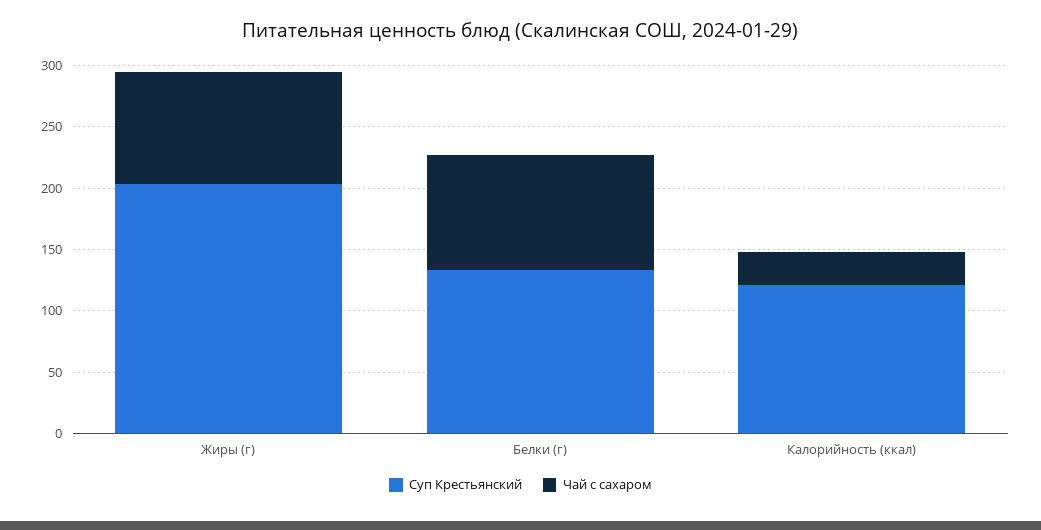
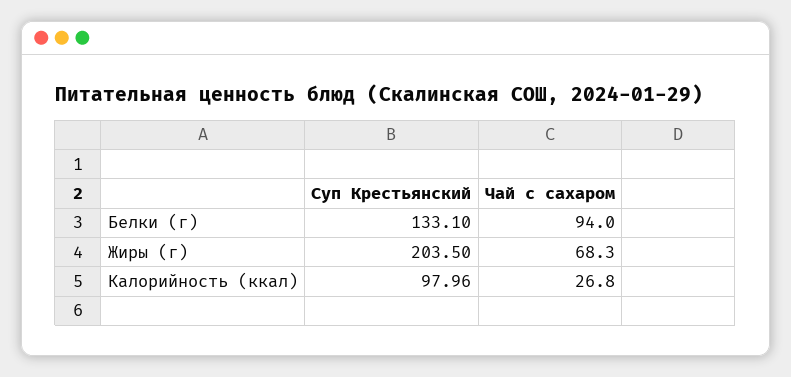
  {
    "Суп Крестьянский": {
      "Жиры (г)": 203.5,
      "Белки (г)": 133.1,
-     "Калорийность (ккал)": 120
+     "Калорийность (ккал)": 97.96
    },
    "Чай с сахаром": {
-     "Жиры (г)": 90,
+     "Жиры (г)": 68.3,
      "Белки (г)": 94,
      "Калорийность (ккал)": 26.8
    }
  }

